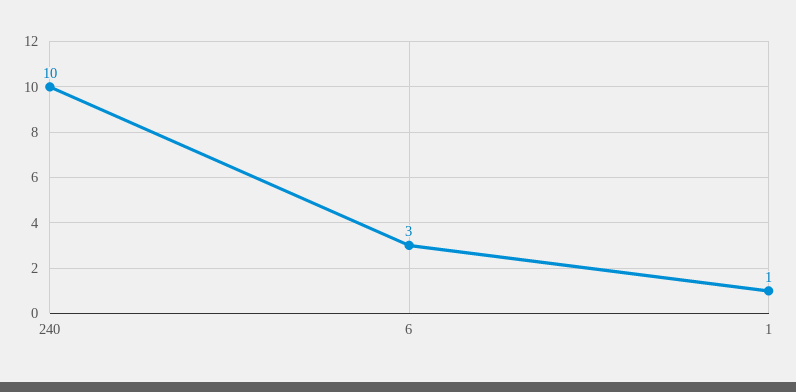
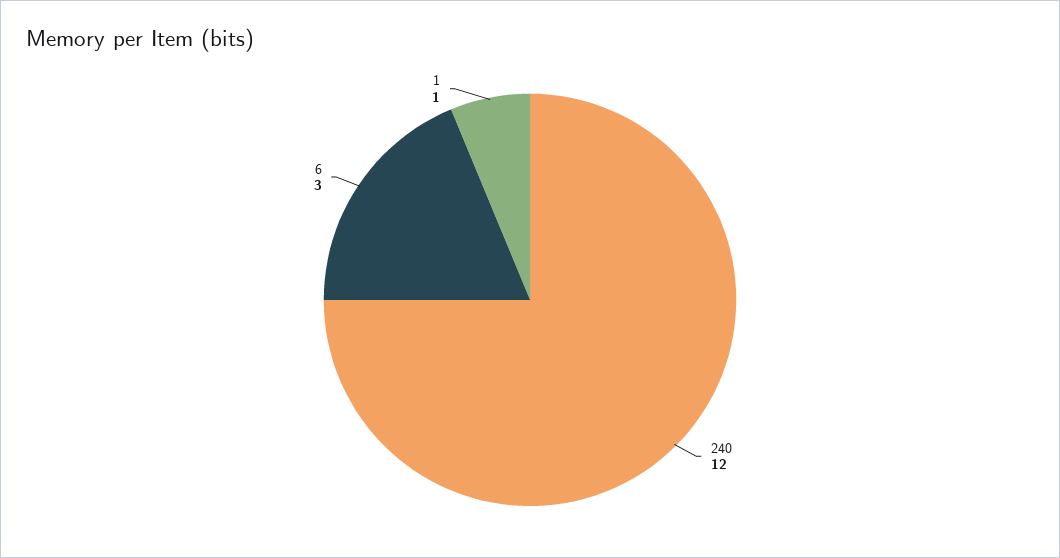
  {
-   "240": 10,
+   "240": 12,
    "6": 3,
    "1": 1
  }

